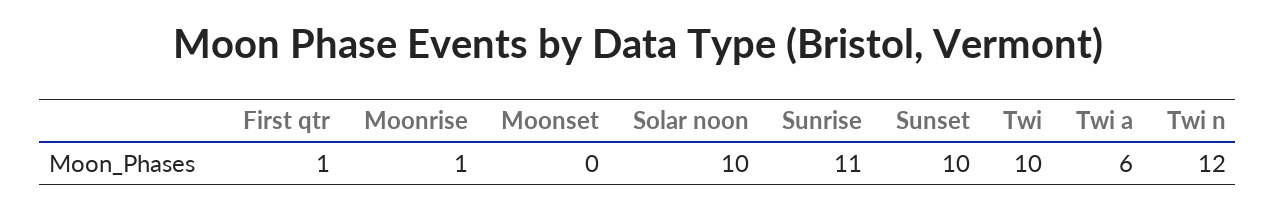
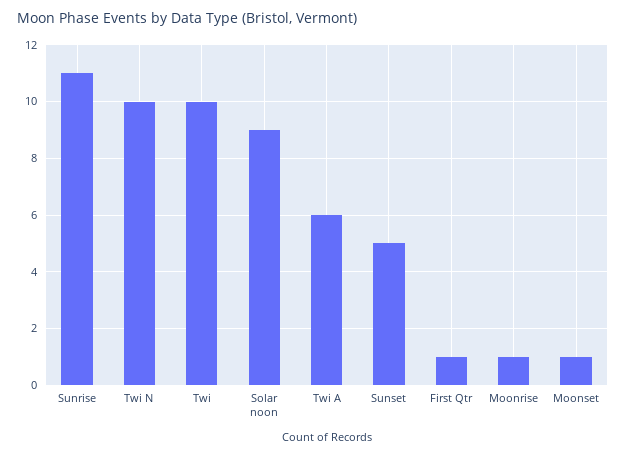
  {
    "First qtr": 1,
    "Moonrise": 1,
-   "Moonset": 0,
+   "Moonset": 1,
-   "Solar noon": 10,
+   "Solar noon": 9,
    "Sunrise": 11,
-   "Sunset": 10,
+   "Sunset": 5,
    "Twi": 10,
    "Twi a": 6,
-   "Twi n": 12
+   "Twi n": 10
  }

